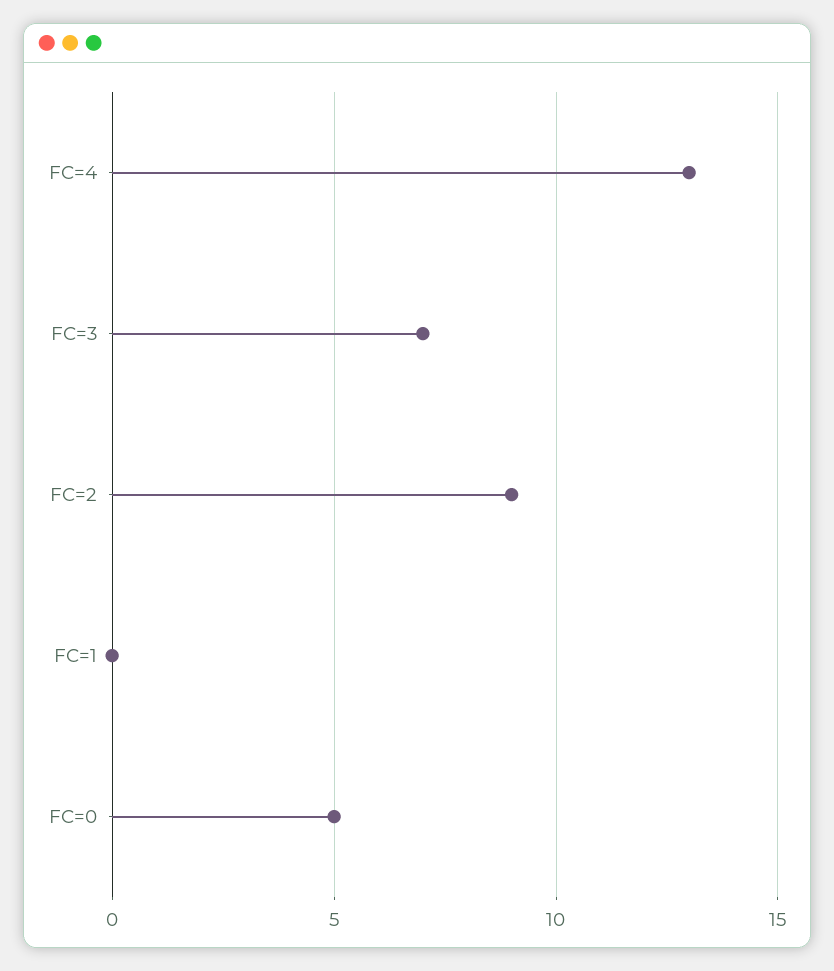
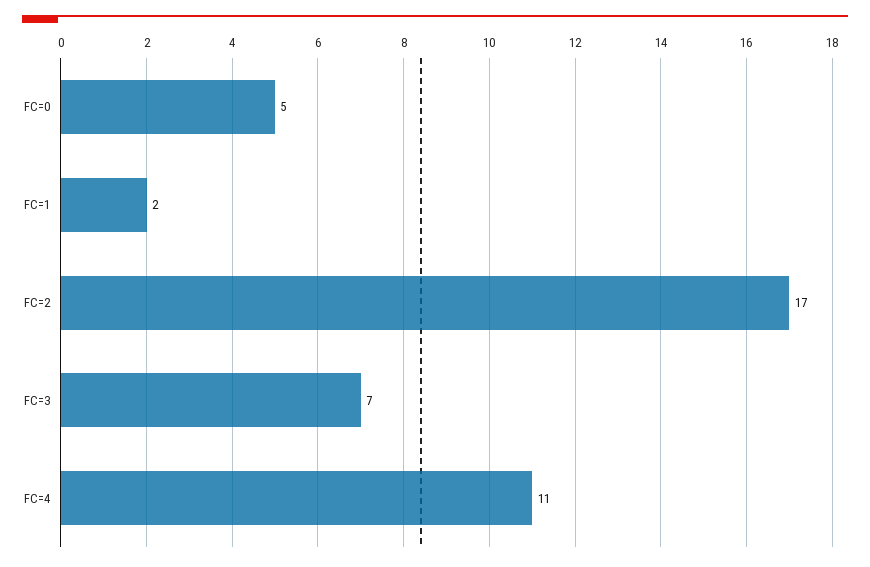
  {
-   "FC=4": 13,
+   "FC=4": 11,
    "FC=3": 7,
-   "FC=2": 9,
+   "FC=2": 17,
-   "FC=1": 0,
+   "FC=1": 2,
    "FC=0": 5
  }

